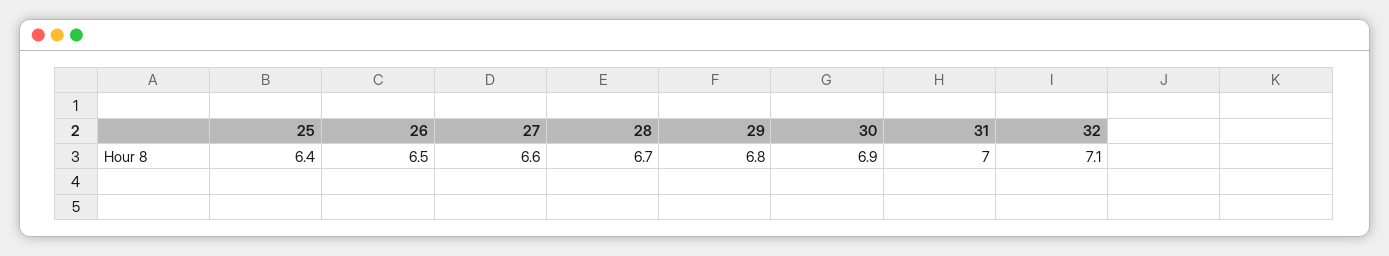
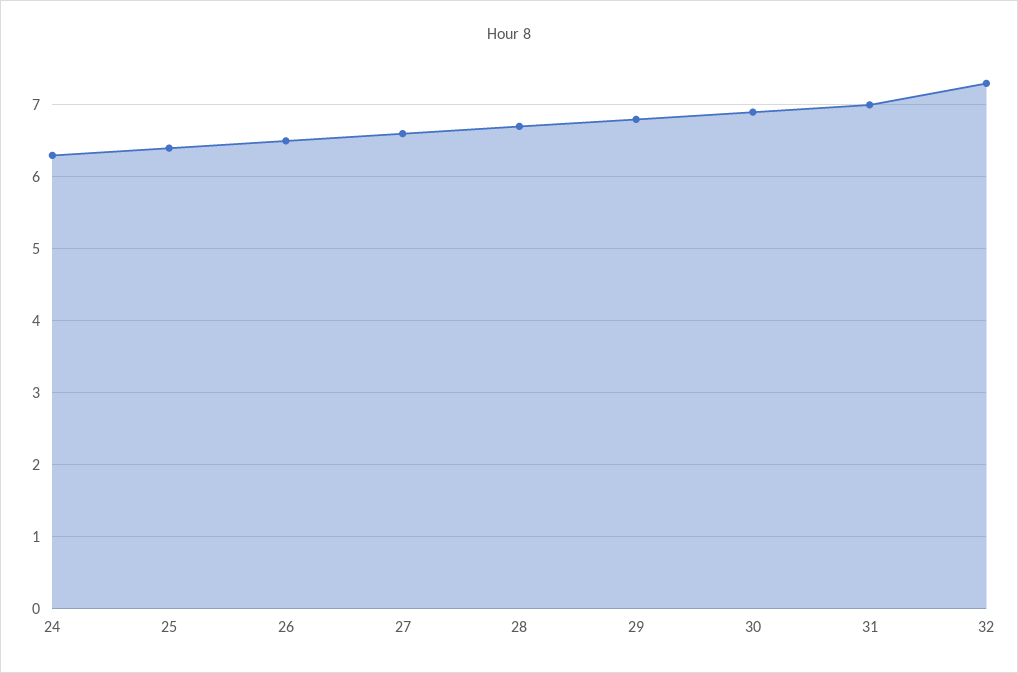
  {
    "25": 6.4,
    "26": 6.5,
    "27": 6.6,
    "28": 6.7,
    "29": 6.8,
    "30": 6.9,
    "31": 7,
-   "32": 7.1
+   "32": 7.3,
+   "24": 6.3
  }

